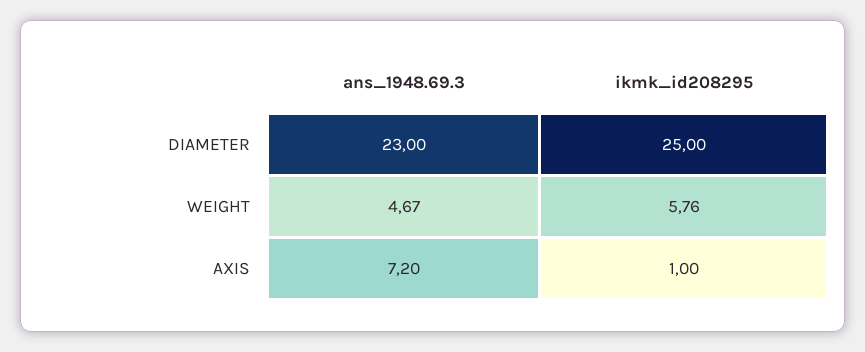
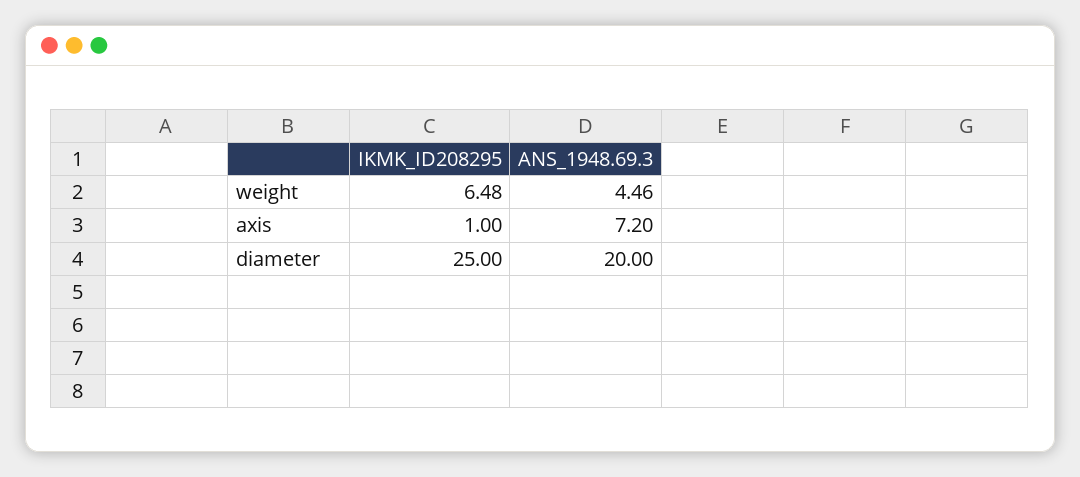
  {
    "ans_1948.69.3": {
-     "DIAMETER": 23,
+     "DIAMETER": 20,
-     "WEIGHT": 4.67,
+     "WEIGHT": 4.46,
      "AXIS": 7.2
    },
    "ikmk_id208295": {
      "DIAMETER": 25,
-     "WEIGHT": 5.76,
+     "WEIGHT": 6.48,
      "AXIS": 1
    }
  }

